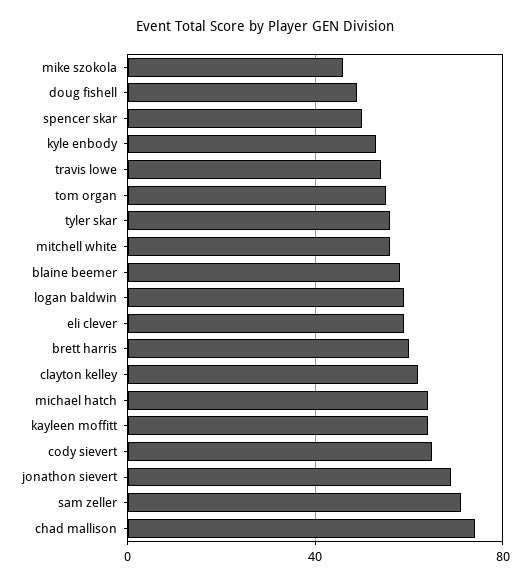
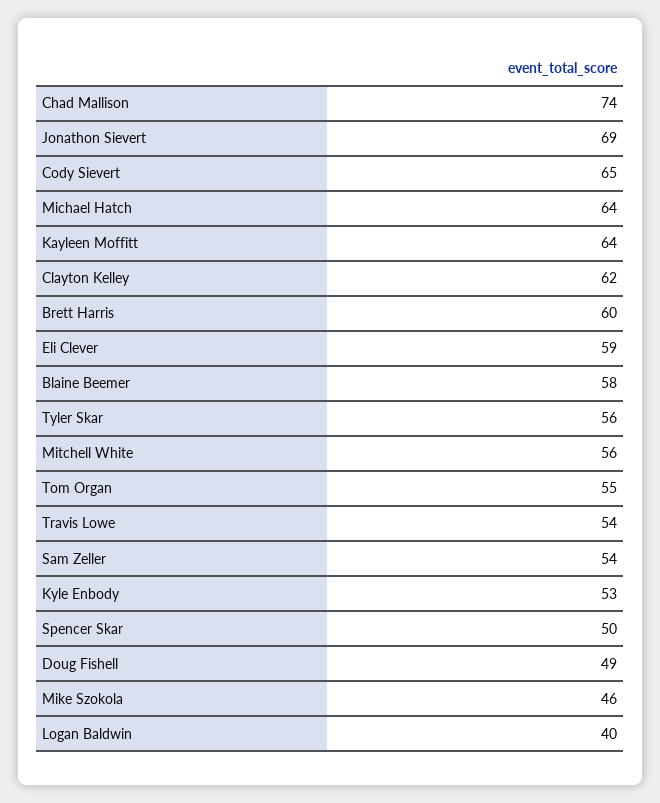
  {
    "mike szokola": 46,
    "doug fishell": 49,
    "spencer skar": 50,
    "kyle enbody": 53,
    "travis lowe": 54,
    "tom organ": 55,
    "tyler skar": 56,
    "mitchell white": 56,
    "blaine beemer": 58,
-   "logan baldwin": 60,
+   "logan baldwin": 40,
    "eli clever": 59,
    "brett harris": 60,
    "clayton kelley": 62,
    "michael hatch": 64,
    "kayleen moffitt": 64,
    "cody sievert": 65,
    "jonathon sievert": 69,
-   "sam zeller": 70,
+   "sam zeller": 54,
    "chad mallison": 74
  }

